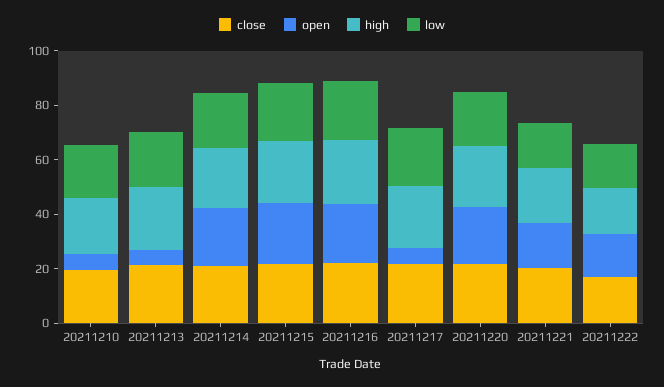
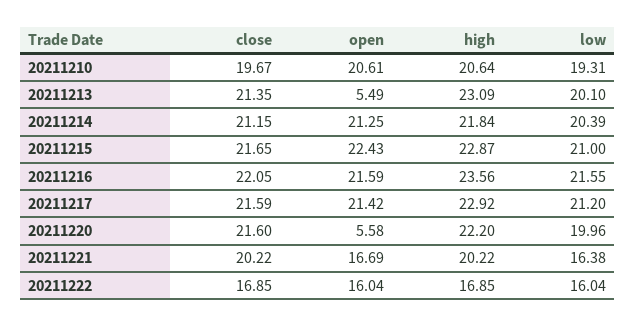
  {
    "close": {
      "20211210": 19.67,
      "20211213": 21.35,
      "20211214": 21.15,
      "20211215": 21.65,
      "20211216": 22.05,
      "20211217": 21.59,
      "20211220": 21.6,
      "20211221": 20.22,
      "20211222": 16.85
    },
    "open": {
-     "20211210": 5,
+     "20211210": 20.61,
      "20211213": 5.49,
      "20211214": 21.25,
      "20211215": 22.43,
      "20211216": 21.59,
-     "20211217": 5,
+     "20211217": 21.42,
-     "20211220": 20,
+     "20211220": 5.58,
      "20211221": 16.69,
      "20211222": 16.04
    },
    "high": {
      "20211210": 20.64,
      "20211213": 23.09,
      "20211214": 21.84,
      "20211215": 22.87,
      "20211216": 23.56,
      "20211217": 22.92,
      "20211220": 22.2,
      "20211221": 20.22,
      "20211222": 16.85
    },
    "low": {
      "20211210": 19.31,
      "20211213": 20.1,
      "20211214": 20.39,
      "20211215": 21,
      "20211216": 21.55,
      "20211217": 21.2,
      "20211220": 19.96,
      "20211221": 16.38,
      "20211222": 16.04
    }
  }

